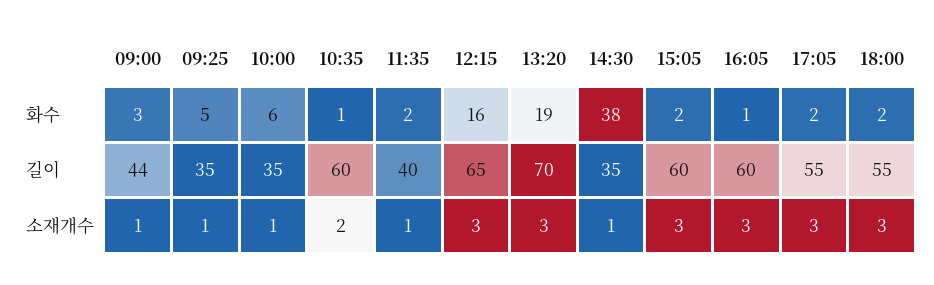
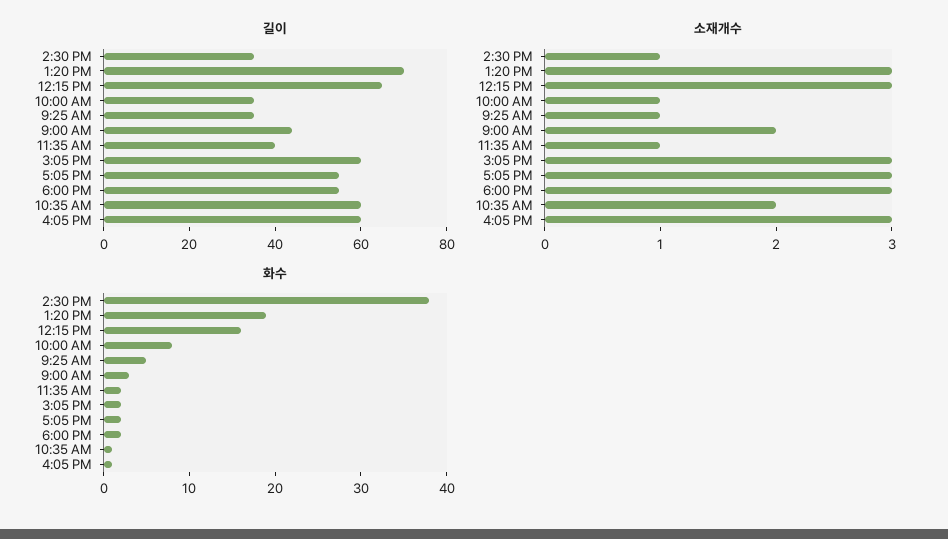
  {
    "화수": {
      "09:00": 3,
      "09:25": 5,
-     "10:00": 6,
+     "10:00": 8,
      "10:35": 1,
      "11:35": 2,
      "12:15": 16,
      "13:20": 19,
      "14:30": 38,
      "15:05": 2,
      "16:05": 1,
      "17:05": 2,
      "18:00": 2
    },
    "길이": {
      "09:00": 44,
      "09:25": 35,
      "10:00": 35,
      "10:35": 60,
      "11:35": 40,
      "12:15": 65,
      "13:20": 70,
      "14:30": 35,
      "15:05": 60,
      "16:05": 60,
      "17:05": 55,
      "18:00": 55
    },
    "소재개수": {
-     "09:00": 1,
+     "09:00": 2,
      "09:25": 1,
      "10:00": 1,
      "10:35": 2,
      "11:35": 1,
      "12:15": 3,
      "13:20": 3,
      "14:30": 1,
      "15:05": 3,
      "16:05": 3,
      "17:05": 3,
      "18:00": 3
    }
  }

